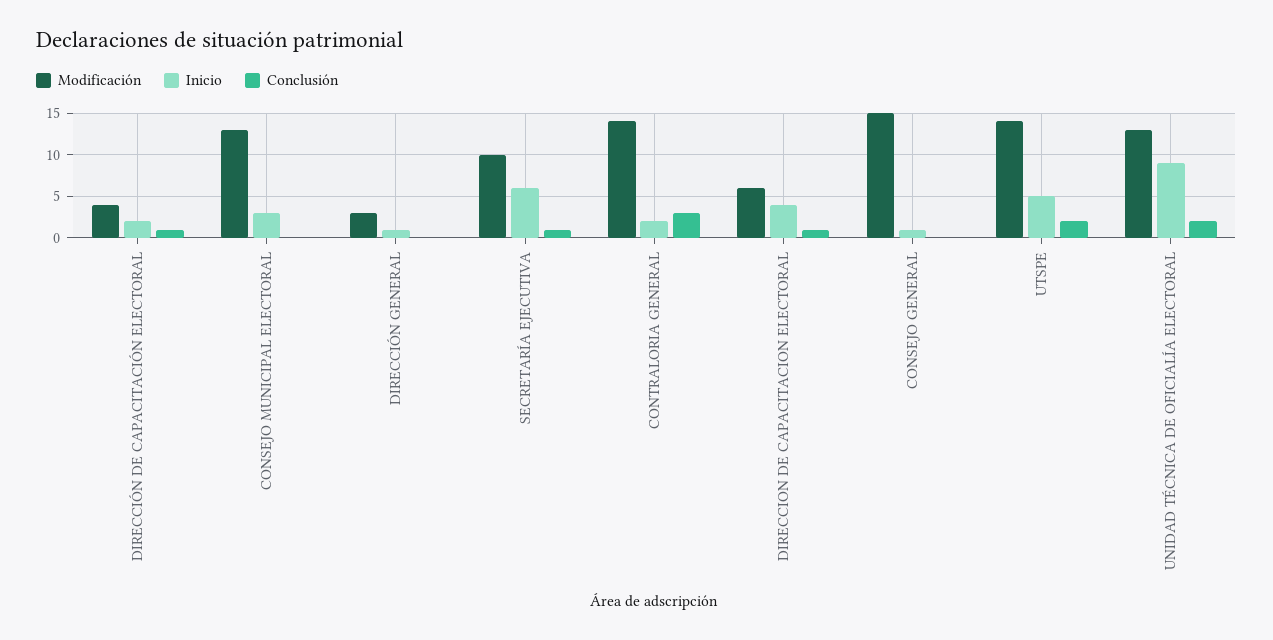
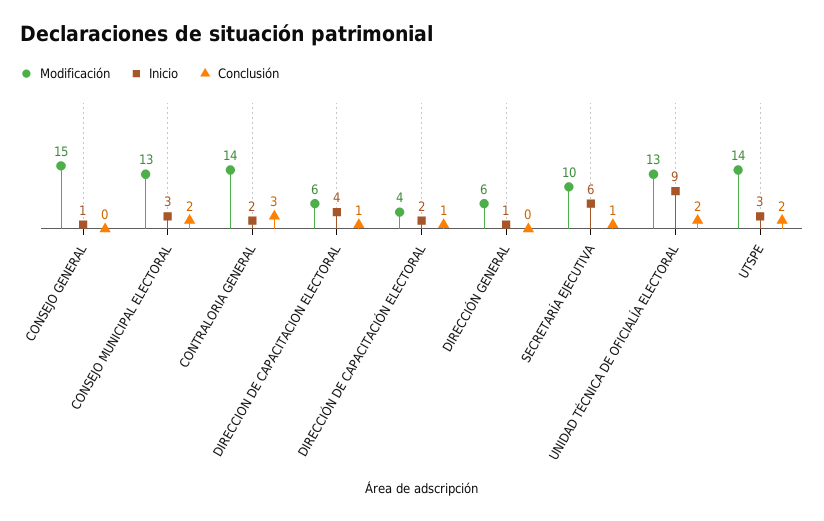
  {
    "Modificación": {
      "DIRECCIÓN DE CAPACITACIÓN ELECTORAL": 4,
      "CONSEJO MUNICIPAL ELECTORAL": 13,
-     "DIRECCIÓN GENERAL": 3,
+     "DIRECCIÓN GENERAL": 6,
      "SECRETARÍA EJECUTIVA": 10,
      "CONTRALORIA GENERAL": 14,
      "DIRECCION DE CAPACITACION ELECTORAL": 6,
      "CONSEJO GENERAL": 15,
      "UTSPE": 14,
      "UNIDAD TÉCNICA DE OFICIALÍA ELECTORAL": 13
    },
    "Inicio": {
      "DIRECCIÓN DE CAPACITACIÓN ELECTORAL": 2,
      "CONSEJO MUNICIPAL ELECTORAL": 3,
      "DIRECCIÓN GENERAL": 1,
      "SECRETARÍA EJECUTIVA": 6,
      "CONTRALORIA GENERAL": 2,
      "DIRECCION DE CAPACITACION ELECTORAL": 4,
      "CONSEJO GENERAL": 1,
-     "UTSPE": 5,
+     "UTSPE": 3,
      "UNIDAD TÉCNICA DE OFICIALÍA ELECTORAL": 9
    },
    "Conclusión": {
      "DIRECCIÓN DE CAPACITACIÓN ELECTORAL": 1,
-     "CONSEJO MUNICIPAL ELECTORAL": 0,
+     "CONSEJO MUNICIPAL ELECTORAL": 2,
      "DIRECCIÓN GENERAL": 0,
      "SECRETARÍA EJECUTIVA": 1,
      "CONTRALORIA GENERAL": 3,
      "DIRECCION DE CAPACITACION ELECTORAL": 1,
      "CONSEJO GENERAL": 0,
      "UTSPE": 2,
      "UNIDAD TÉCNICA DE OFICIALÍA ELECTORAL": 2
    }
  }

